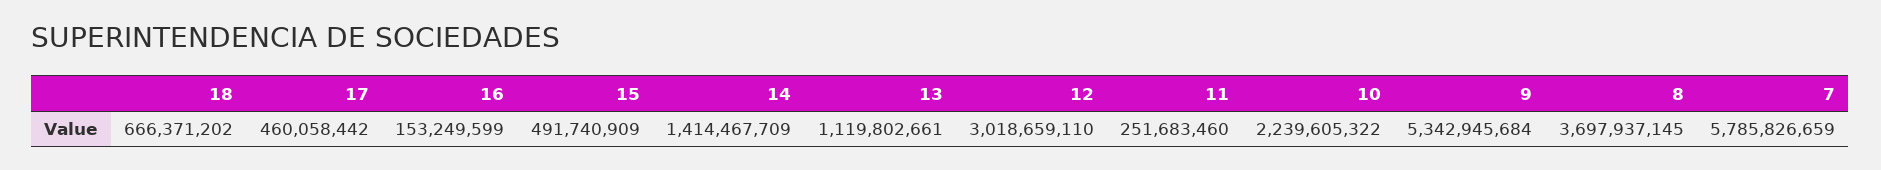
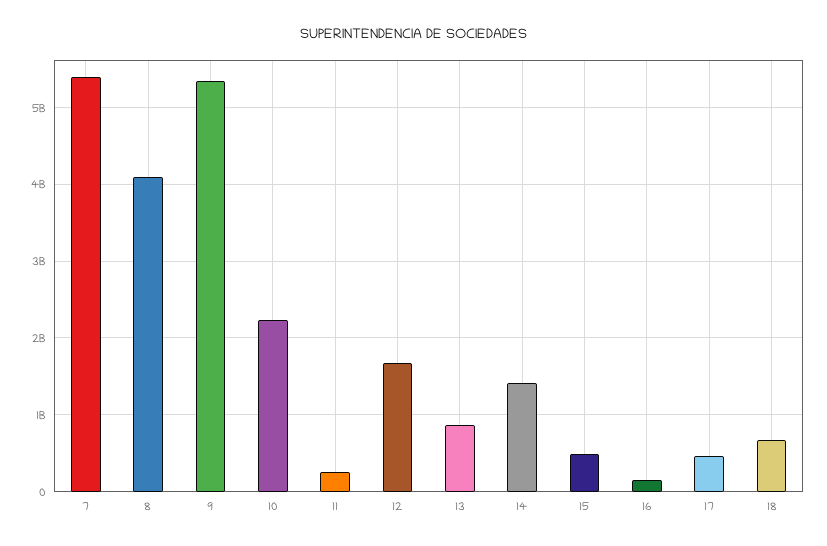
  {
    "18": 666371202,
    "17": 460058442,
    "16": 153249599,
    "15": 491740909,
    "14": 1414467709,
-   "13": 1119802661,
+   "13": 900000000,
-   "12": 3018659110,
+   "12": 1700000000,
    "11": 251683460,
    "10": 2239605322,
    "9": 5342945684,
-   "8": 3697937145,
+   "8": 4100000000,
-   "7": 5785826659
+   "7": 5400000000
  }

